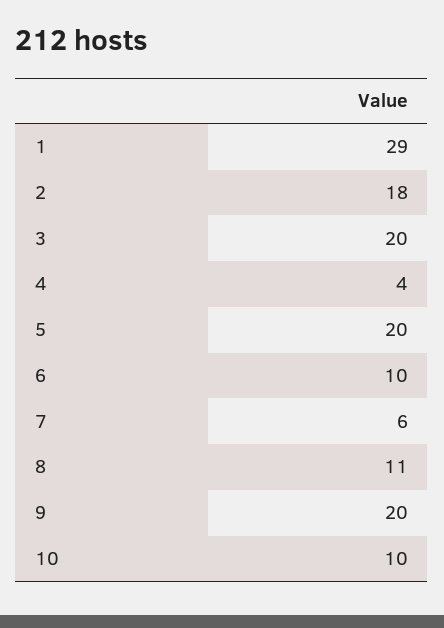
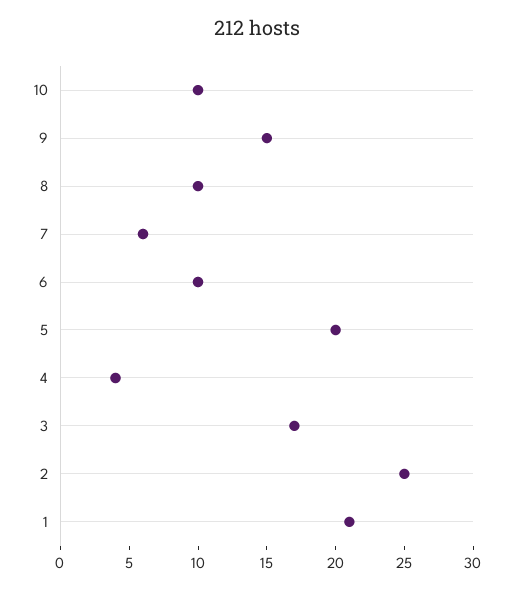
  {
-   "1": 29,
+   "1": 21,
-   "2": 18,
+   "2": 25,
-   "3": 20,
+   "3": 17,
    "4": 4,
    "5": 20,
    "6": 10,
    "7": 6,
-   "8": 11,
+   "8": 10,
-   "9": 20,
+   "9": 15,
    "10": 10
  }

